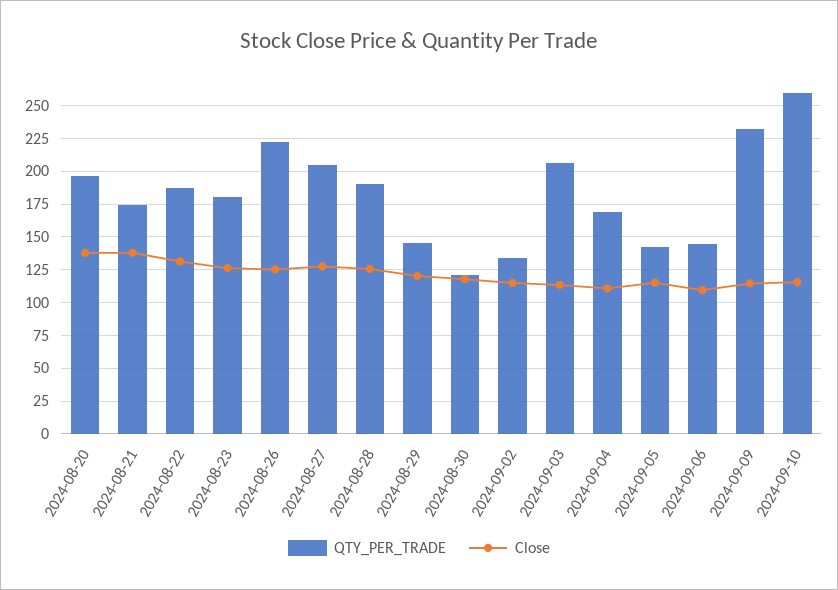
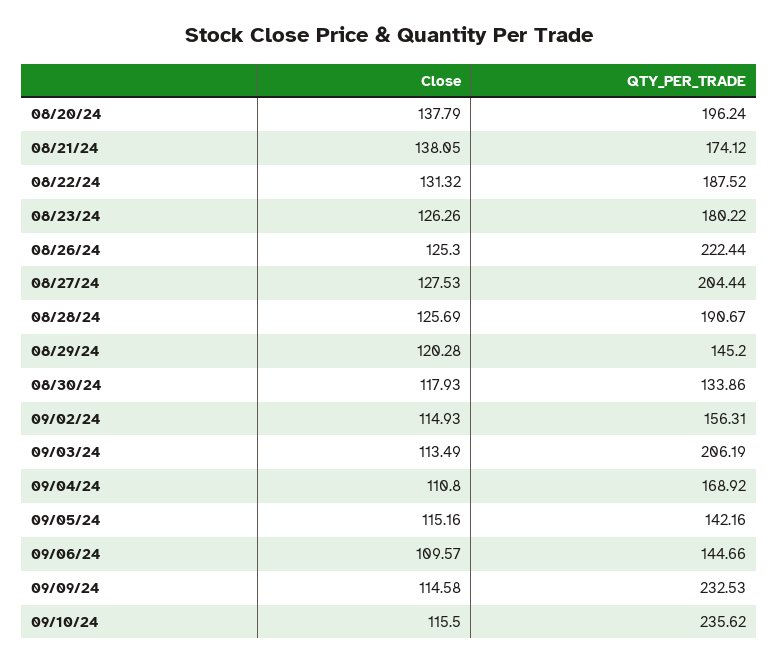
  {
    "QTY_PER_TRADE": {
      "2024-08-20": 196.24,
      "2024-08-21": 174.12,
      "2024-08-22": 187.52,
      "2024-08-23": 180.22,
      "2024-08-26": 222.44,
      "2024-08-27": 204.44,
      "2024-08-28": 190.67,
      "2024-08-29": 145.2,
-     "2024-08-30": 120,
+     "2024-08-30": 133.86,
-     "2024-09-02": 135,
+     "2024-09-02": 156.31,
      "2024-09-03": 206.19,
      "2024-09-04": 168.92,
      "2024-09-05": 142.16,
      "2024-09-06": 144.66,
      "2024-09-09": 232.53,
-     "2024-09-10": 260
+     "2024-09-10": 235.62
    },
    "Close": {
      "2024-08-20": 137.79,
      "2024-08-21": 138.05,
      "2024-08-22": 131.32,
      "2024-08-23": 126.26,
      "2024-08-26": 125.3,
      "2024-08-27": 127.53,
      "2024-08-28": 125.69,
      "2024-08-29": 120.28,
      "2024-08-30": 117.93,
      "2024-09-02": 114.93,
      "2024-09-03": 113.49,
      "2024-09-04": 110.8,
      "2024-09-05": 115.16,
      "2024-09-06": 109.57,
      "2024-09-09": 114.58,
      "2024-09-10": 115.5
    }
  }

